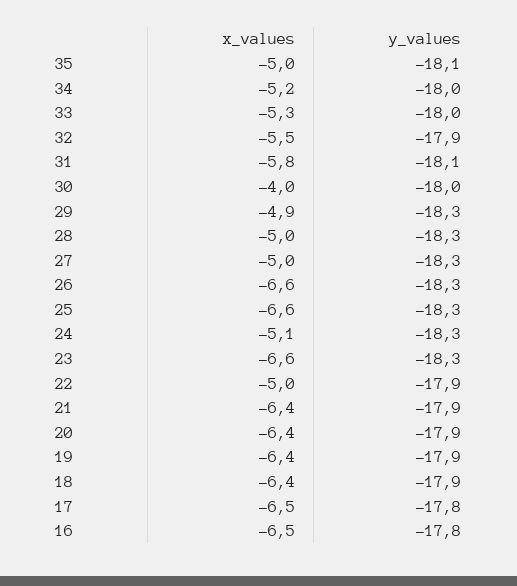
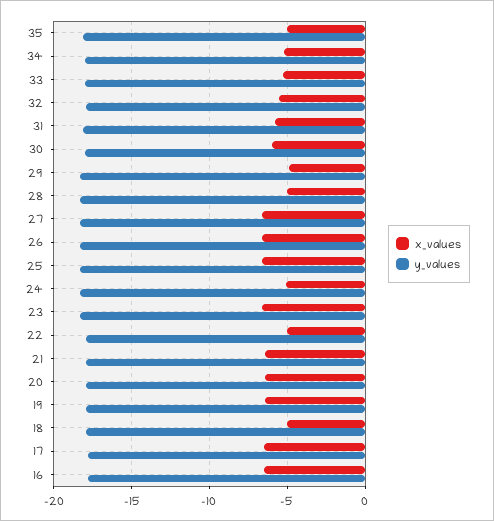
  {
    "x_values": {
      "35": -5,
      "34": -5.2,
      "33": -5.3,
      "32": -5.5,
      "31": -5.8,
-     "30": -4,
+     "30": -6,
      "29": -4.9,
      "28": -5,
-     "27": -5,
+     "27": -6.5,
      "26": -6.6,
      "25": -6.6,
      "24": -5.1,
      "23": -6.6,
      "22": -5,
      "21": -6.4,
      "20": -6.4,
      "19": -6.4,
-     "18": -6.4,
+     "18": -5,
      "17": -6.5,
      "16": -6.5
    },
    "y_values": {
      "35": -18.1,
      "34": -18,
      "33": -18,
      "32": -17.9,
      "31": -18.1,
      "30": -18,
      "29": -18.3,
      "28": -18.3,
      "27": -18.3,
      "26": -18.3,
      "25": -18.3,
      "24": -18.3,
      "23": -18.3,
      "22": -17.9,
      "21": -17.9,
      "20": -17.9,
      "19": -17.9,
      "18": -17.9,
      "17": -17.8,
      "16": -17.8
    }
  }

